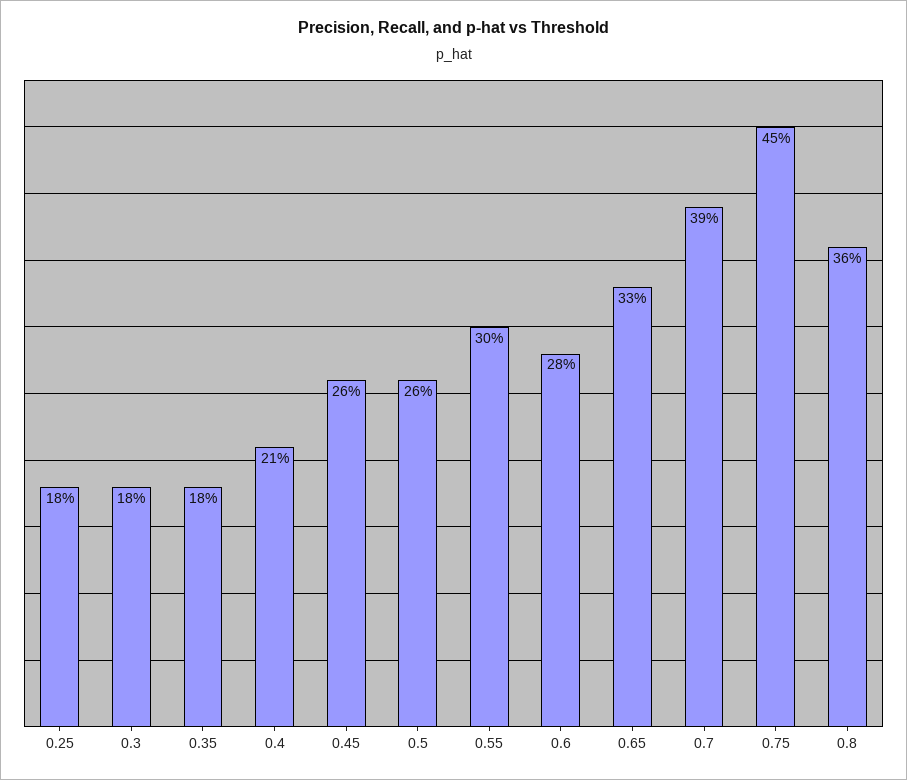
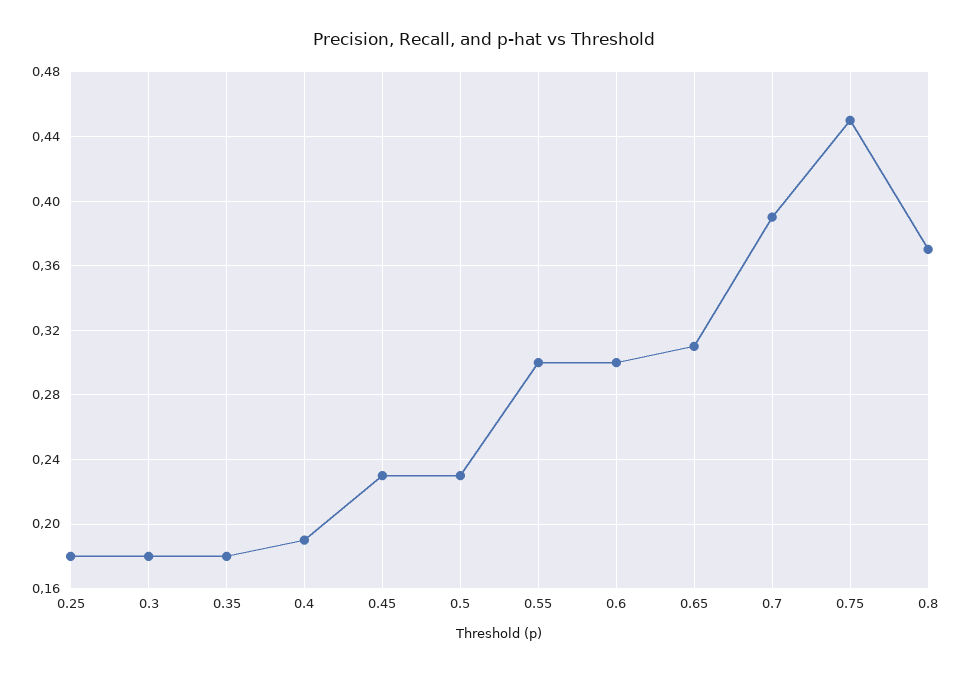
  {
    "0.25": 0.18,
    "0.3": 0.18,
    "0.35": 0.18,
-   "0.4": 0.21,
+   "0.4": 0.19,
-   "0.45": 0.26,
+   "0.45": 0.23,
-   "0.5": 0.26,
+   "0.5": 0.23,
    "0.55": 0.3,
-   "0.6": 0.28,
+   "0.6": 0.3,
-   "0.65": 0.33,
+   "0.65": 0.31,
    "0.7": 0.39,
    "0.75": 0.45,
-   "0.8": 0.36
+   "0.8": 0.37
  }

